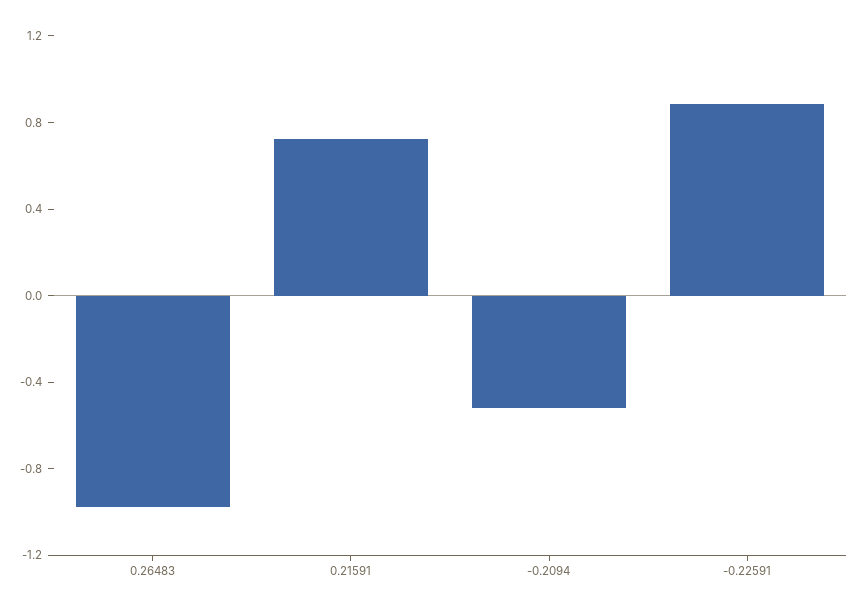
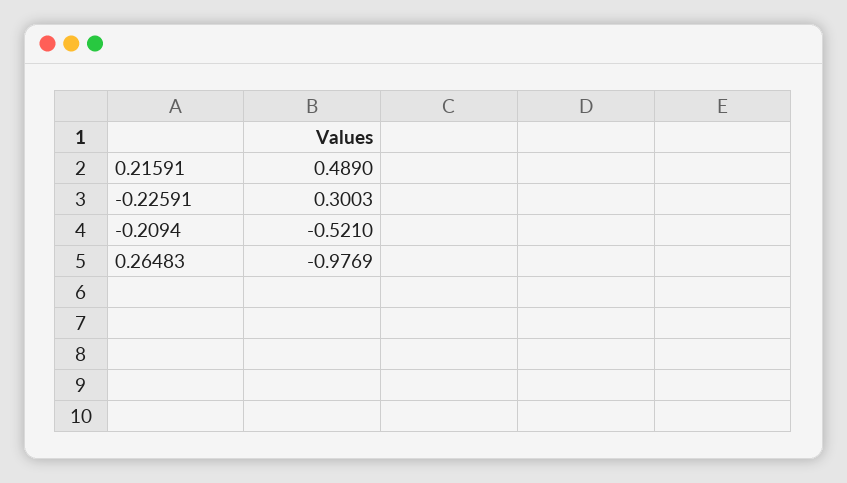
  {
    "0.26483": -0.9769,
-   "0.21591": 0.7,
+   "0.21591": 0.489,
    "-0.2094": -0.521,
-   "-0.22591": 0.9
+   "-0.22591": 0.3003
  }

